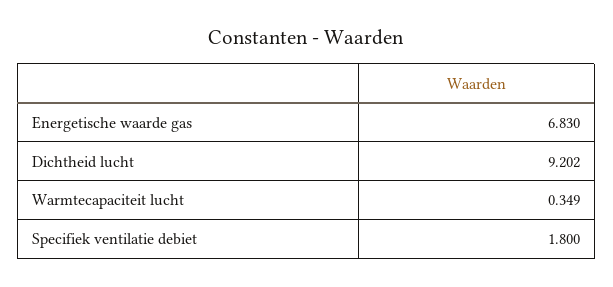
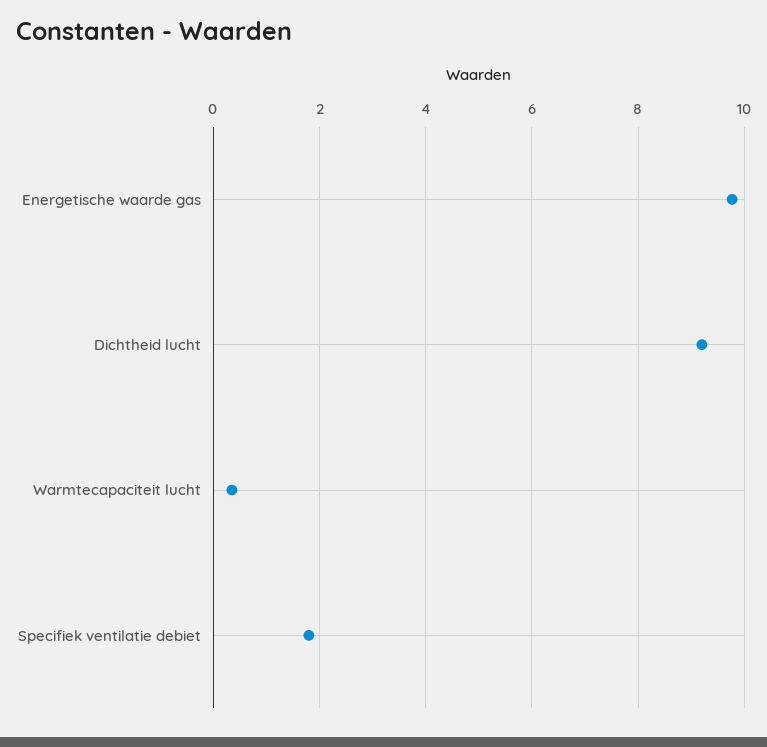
  {
-   "Energetische waarde gas": 6.83,
+   "Energetische waarde gas": 9.8,
    "Dichtheid lucht": 9.202,
    "Warmtecapaciteit lucht": 0.349,
    "Specifiek ventilatie debiet": 1.8
  }

